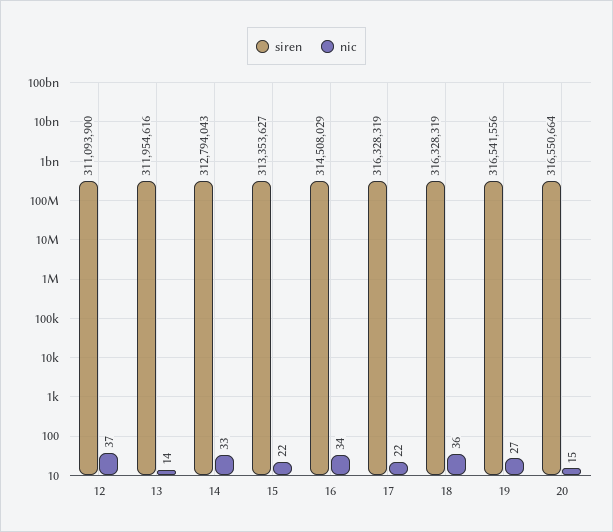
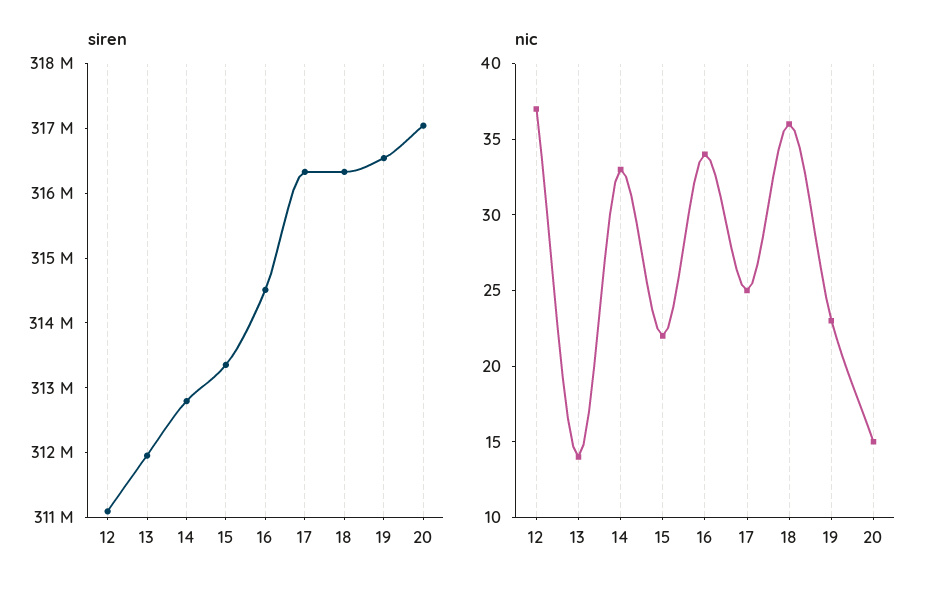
  {
    "siren": {
      "12": 311093900,
      "13": 311954616,
      "14": 312794043,
      "15": 313353627,
      "16": 314508029,
      "17": 316328319,
      "18": 316328319,
      "19": 316541556,
-     "20": 316550664
+     "20": 317000000
    },
    "nic": {
      "12": 37,
      "13": 14,
      "14": 33,
      "15": 22,
      "16": 34,
-     "17": 22,
+     "17": 25,
      "18": 36,
-     "19": 27,
+     "19": 23,
      "20": 15
    }
  }

